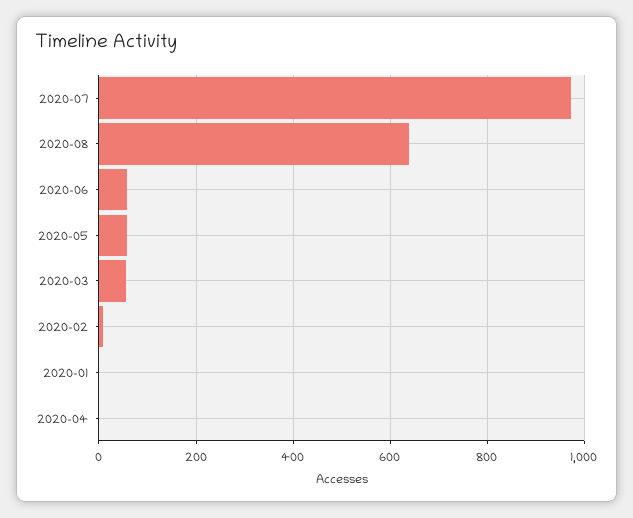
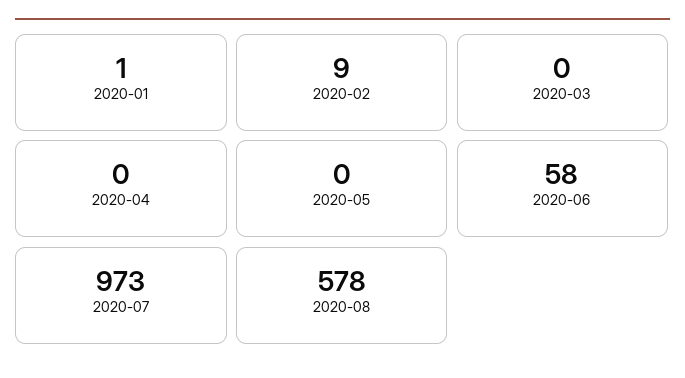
  {
    "2020-07": 973,
-   "2020-08": 640,
+   "2020-08": 578,
    "2020-06": 58,
-   "2020-05": 60,
+   "2020-05": 0,
-   "2020-03": 60,
+   "2020-03": 0,
    "2020-02": 9,
    "2020-01": 1,
    "2020-04": 0
  }

